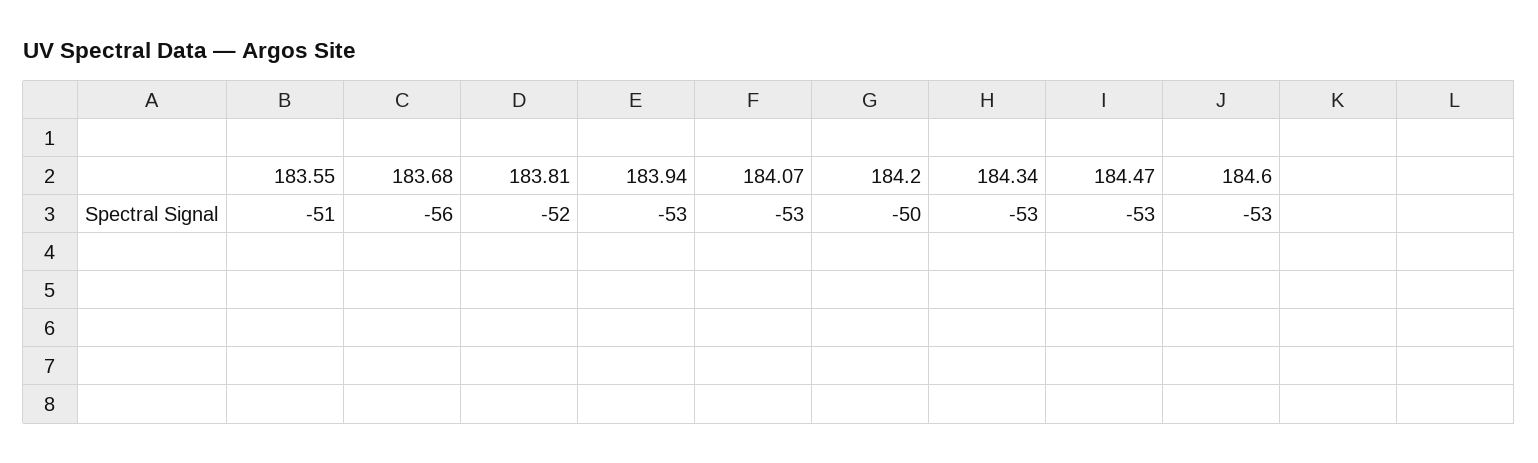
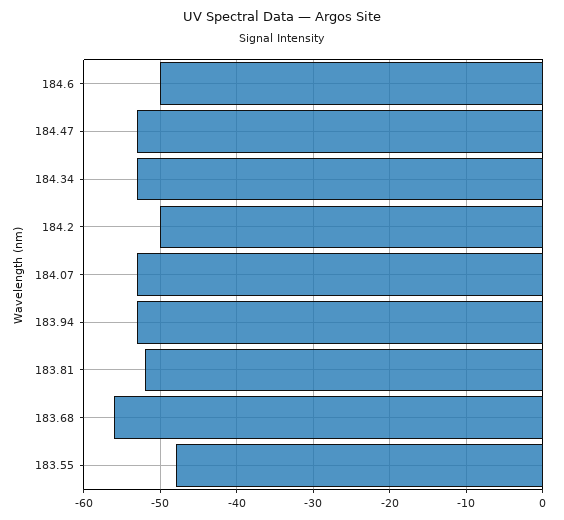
  {
-   "183.55": -51,
+   "183.55": -48,
    "183.68": -56,
    "183.81": -52,
    "183.94": -53,
    "184.07": -53,
    "184.2": -50,
    "184.34": -53,
    "184.47": -53,
-   "184.6": -53
+   "184.6": -50
  }

